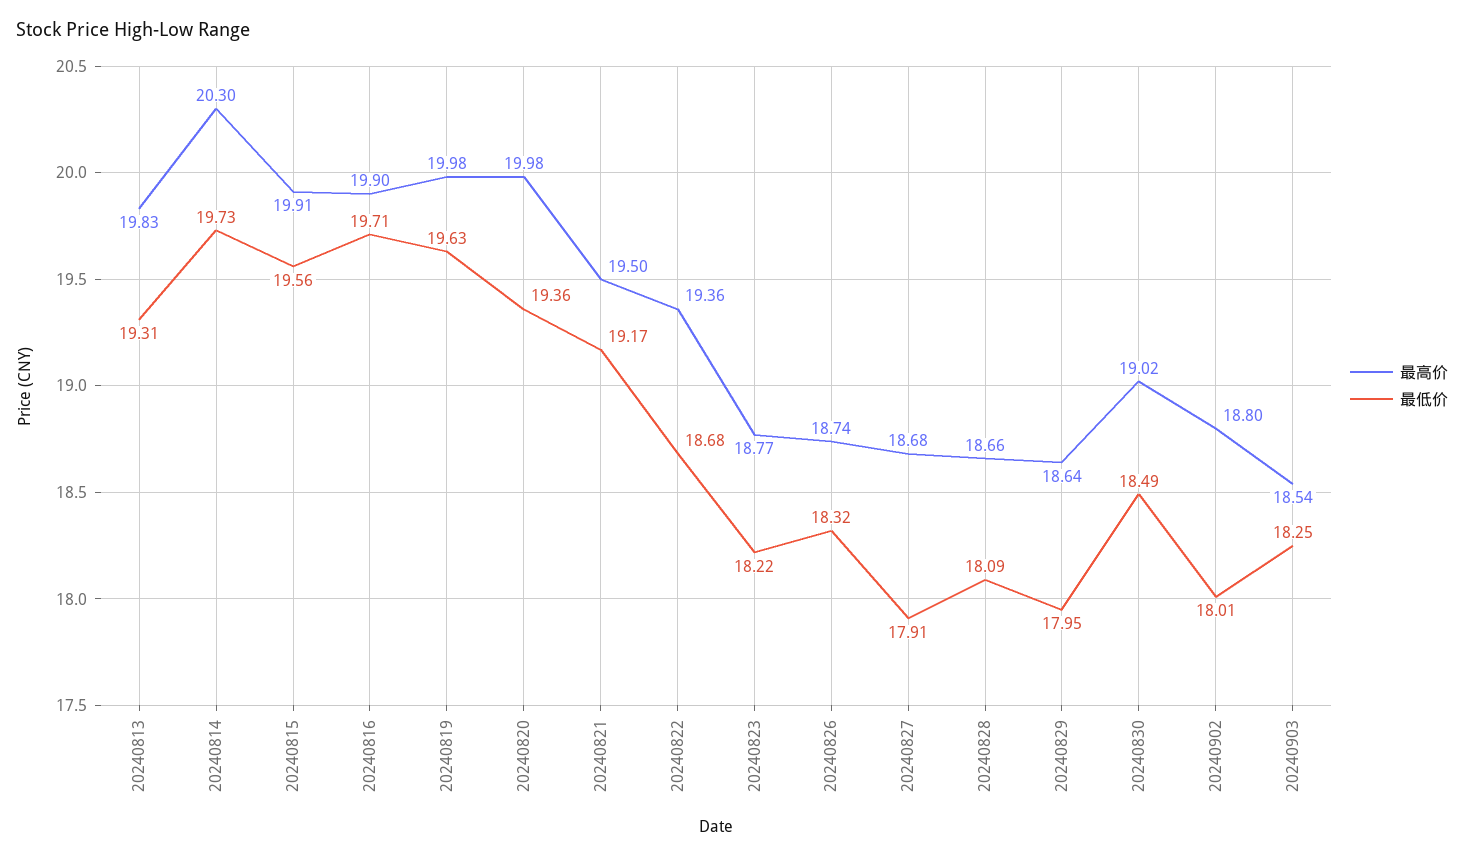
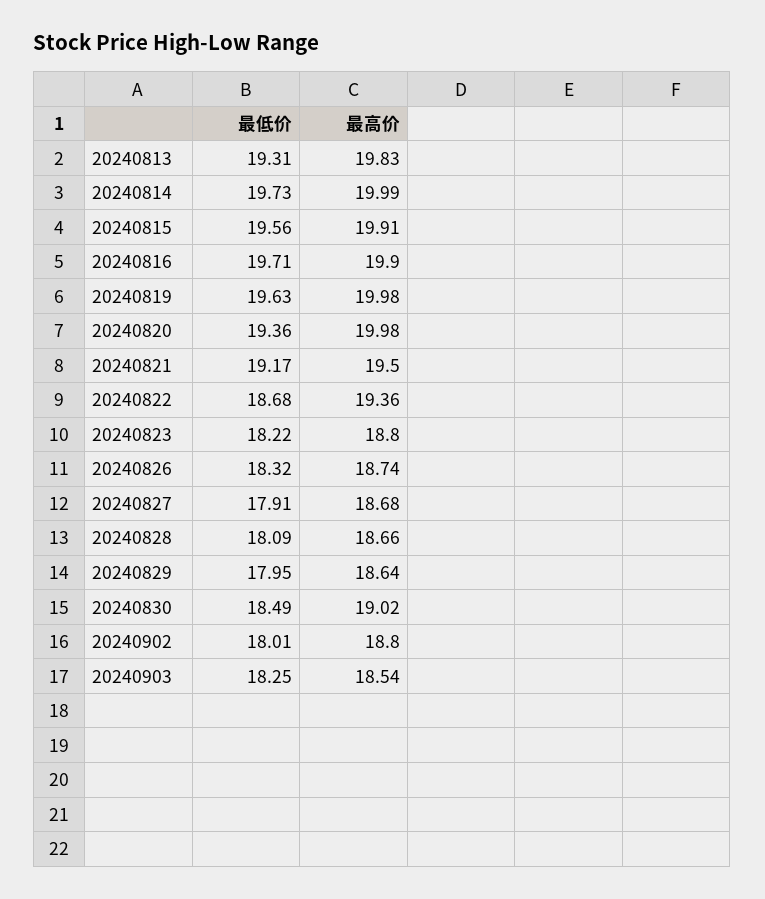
  {
    "最高价": {
      "20240813": 19.83,
-     "20240814": 20.3,
+     "20240814": 19.99,
      "20240815": 19.91,
      "20240816": 19.9,
      "20240819": 19.98,
      "20240820": 19.98,
      "20240821": 19.5,
      "20240822": 19.36,
-     "20240823": 18.77,
+     "20240823": 18.8,
      "20240826": 18.74,
      "20240827": 18.68,
      "20240828": 18.66,
      "20240829": 18.64,
      "20240830": 19.02,
      "20240902": 18.8,
      "20240903": 18.54
    },
    "最低价": {
      "20240813": 19.31,
      "20240814": 19.73,
      "20240815": 19.56,
      "20240816": 19.71,
      "20240819": 19.63,
      "20240820": 19.36,
      "20240821": 19.17,
      "20240822": 18.68,
      "20240823": 18.22,
      "20240826": 18.32,
      "20240827": 17.91,
      "20240828": 18.09,
      "20240829": 17.95,
      "20240830": 18.49,
      "20240902": 18.01,
      "20240903": 18.25
    }
  }

